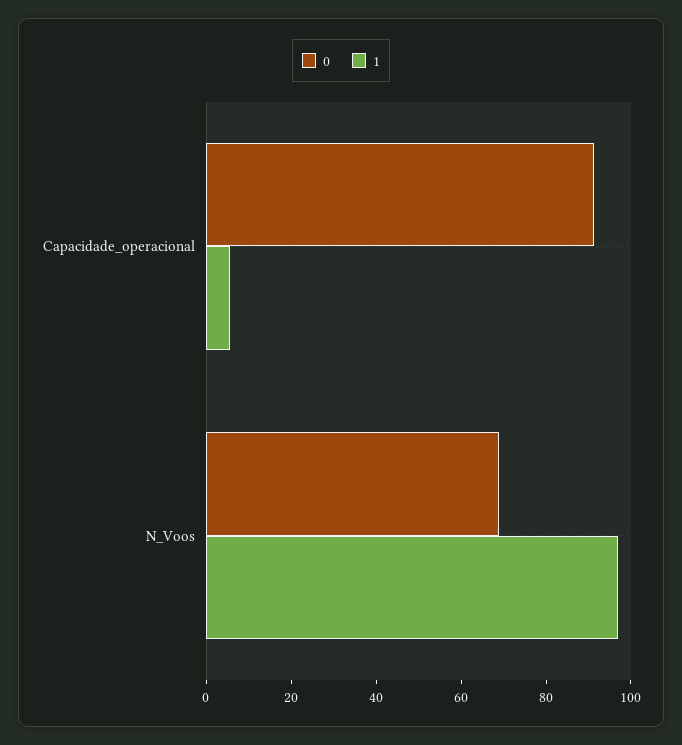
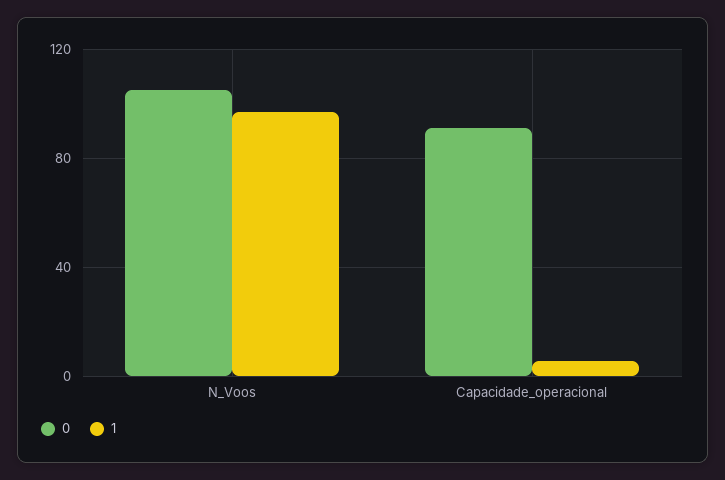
  {
    "0": {
      "Capacidade_operacional": 90,
-     "N_Voos": 70
+     "N_Voos": 105
    },
    "1": {
      "Capacidade_operacional": 5,
      "N_Voos": 95
    }
  }

